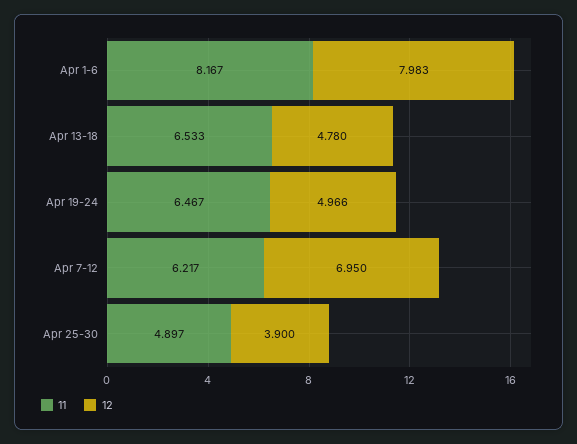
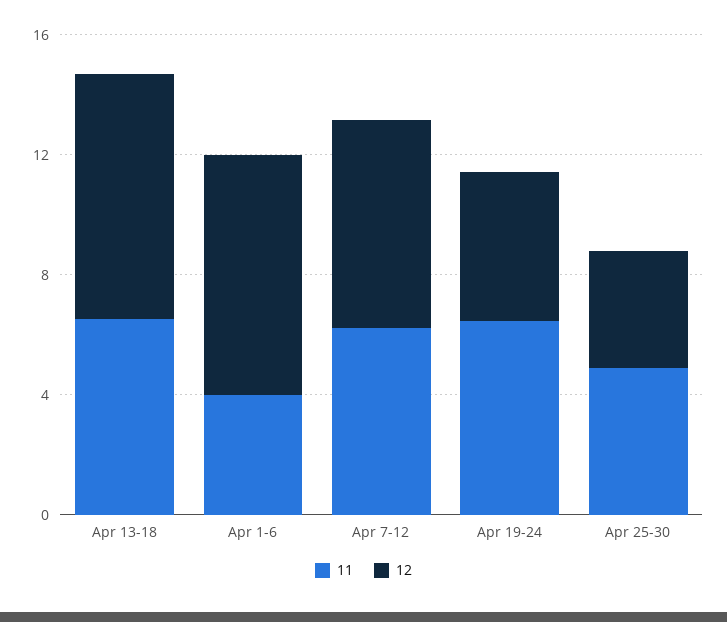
  {
    "11": {
-     "Apr 1-6": 8.167,
+     "Apr 1-6": 4,
      "Apr 13-18": 6.533,
      "Apr 19-24": 6.467,
      "Apr 7-12": 6.217,
      "Apr 25-30": 4.897
    },
    "12": {
      "Apr 1-6": 7.983,
-     "Apr 13-18": 4.78,
+     "Apr 13-18": 8,
      "Apr 19-24": 4.966,
      "Apr 7-12": 6.95,
      "Apr 25-30": 3.9
    }
  }

